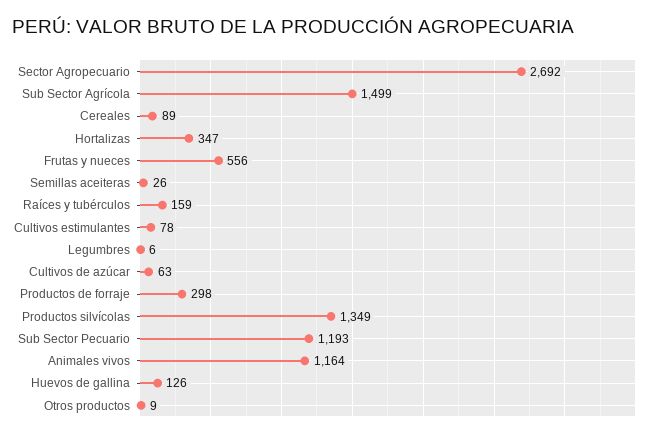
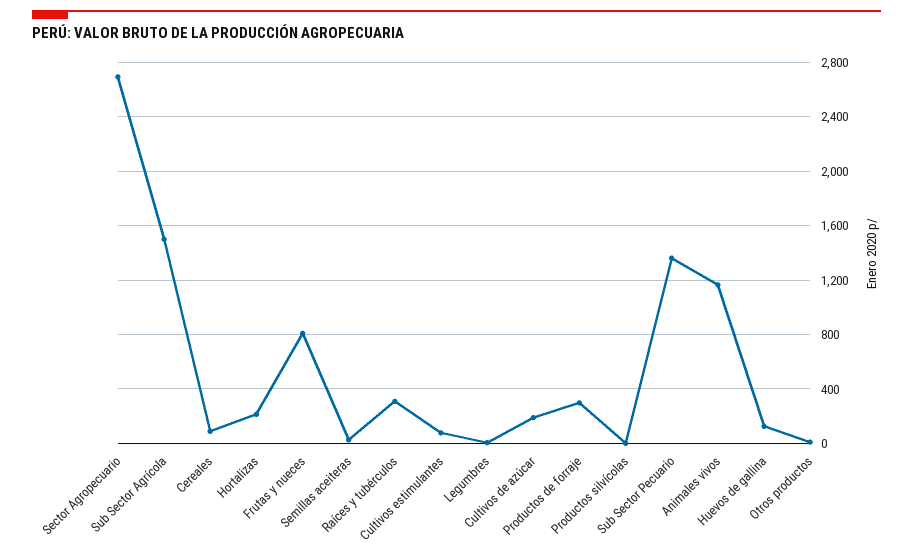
  {
    "Sector Agropecuario": 2692,
    "Sub Sector Agrícola": 1499,
    "Cereales": 89,
-   "Hortalizas": 347,
+   "Hortalizas": 200,
-   "Frutas y nueces": 556,
+   "Frutas y nueces": 800,
    "Semillas aceiteras": 26,
-   "Raíces y tubérculos": 159,
+   "Raíces y tubérculos": 300,
    "Cultivos estimulantes": 78,
    "Legumbres": 6,
-   "Cultivos de azúcar": 63,
+   "Cultivos de azúcar": 200,
    "Productos de forraje": 298,
-   "Productos silvícolas": 1349,
+   "Productos silvícolas": 0,
-   "Sub Sector Pecuario": 1193,
+   "Sub Sector Pecuario": 1350,
    "Animales vivos": 1164,
    "Huevos de gallina": 126,
    "Otros productos": 9
  }

